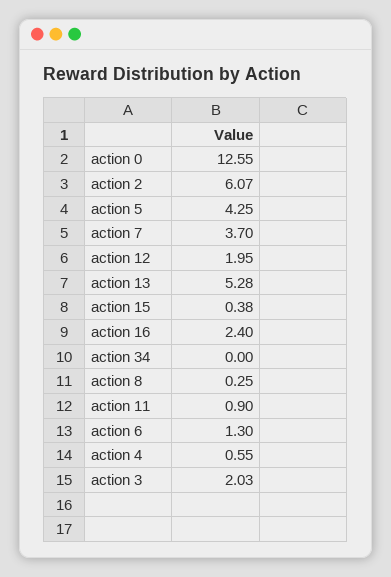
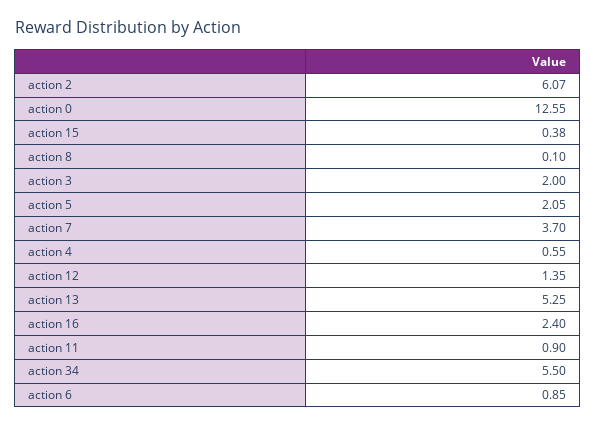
  {
    "action 0": 12.55,
    "action 2": 6.07,
-   "action 5": 4.25,
+   "action 5": 2.05,
    "action 7": 3.7,
-   "action 12": 1.95,
+   "action 12": 1.35,
-   "action 13": 5.28,
+   "action 13": 5.25,
    "action 15": 0.38,
    "action 16": 2.4,
-   "action 34": 0,
+   "action 34": 5.5,
-   "action 8": 0.25,
+   "action 8": 0.1,
    "action 11": 0.9,
-   "action 6": 1.3,
+   "action 6": 0.85,
    "action 4": 0.55,
-   "action 3": 2.03
+   "action 3": 2
  }

